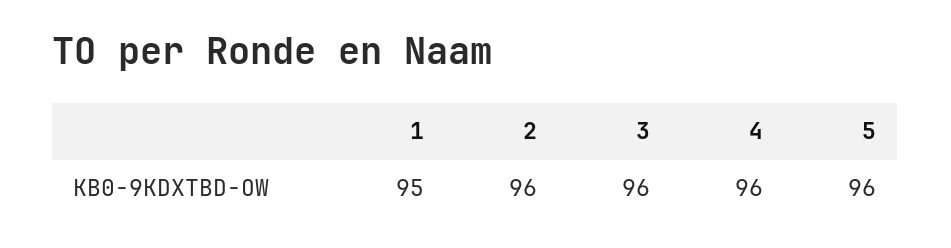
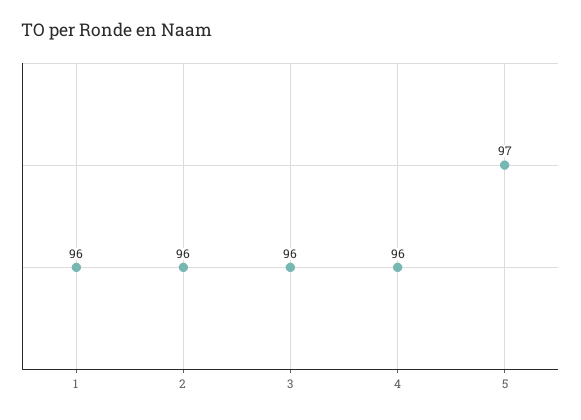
  {
-   "1": 95,
+   "1": 96,
    "2": 96,
    "3": 96,
    "4": 96,
-   "5": 96
+   "5": 97
  }

